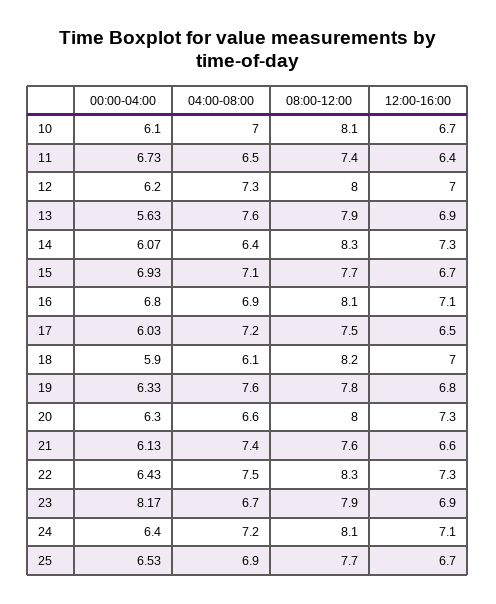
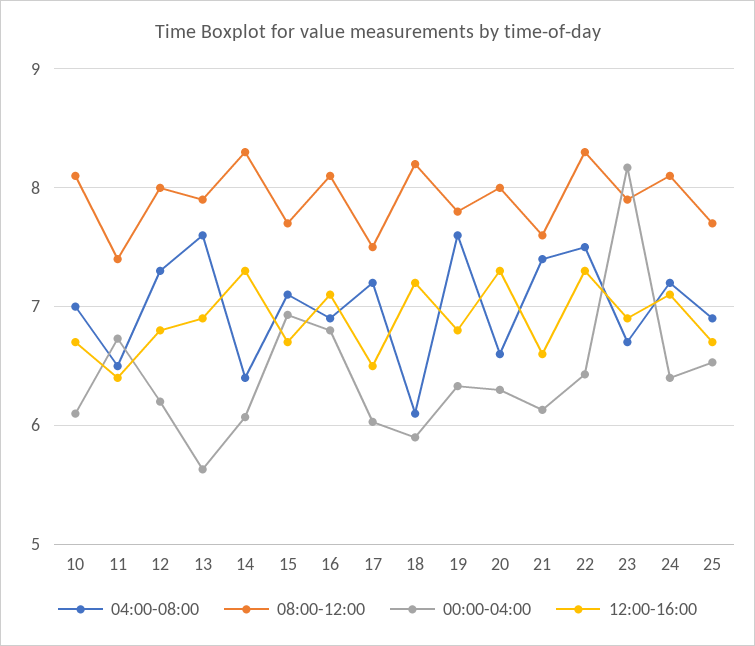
  {
    "00:00-04:00": {
      "10": 6.1,
      "11": 6.73,
      "12": 6.2,
      "13": 5.63,
      "14": 6.07,
      "15": 6.93,
      "16": 6.8,
      "17": 6.03,
      "18": 5.9,
      "19": 6.33,
      "20": 6.3,
      "21": 6.13,
      "22": 6.43,
      "23": 8.17,
      "24": 6.4,
      "25": 6.53
    },
    "04:00-08:00": {
      "10": 7,
      "11": 6.5,
      "12": 7.3,
      "13": 7.6,
      "14": 6.4,
      "15": 7.1,
      "16": 6.9,
      "17": 7.2,
      "18": 6.1,
      "19": 7.6,
      "20": 6.6,
      "21": 7.4,
      "22": 7.5,
      "23": 6.7,
      "24": 7.2,
      "25": 6.9
    },
    "08:00-12:00": {
      "10": 8.1,
      "11": 7.4,
      "12": 8,
      "13": 7.9,
      "14": 8.3,
      "15": 7.7,
      "16": 8.1,
      "17": 7.5,
      "18": 8.2,
      "19": 7.8,
      "20": 8,
      "21": 7.6,
      "22": 8.3,
      "23": 7.9,
      "24": 8.1,
      "25": 7.7
    },
    "12:00-16:00": {
      "10": 6.7,
      "11": 6.4,
-     "12": 7,
+     "12": 6.8,
      "13": 6.9,
      "14": 7.3,
      "15": 6.7,
      "16": 7.1,
      "17": 6.5,
-     "18": 7,
+     "18": 7.2,
      "19": 6.8,
      "20": 7.3,
      "21": 6.6,
      "22": 7.3,
      "23": 6.9,
      "24": 7.1,
      "25": 6.7
    }
  }

